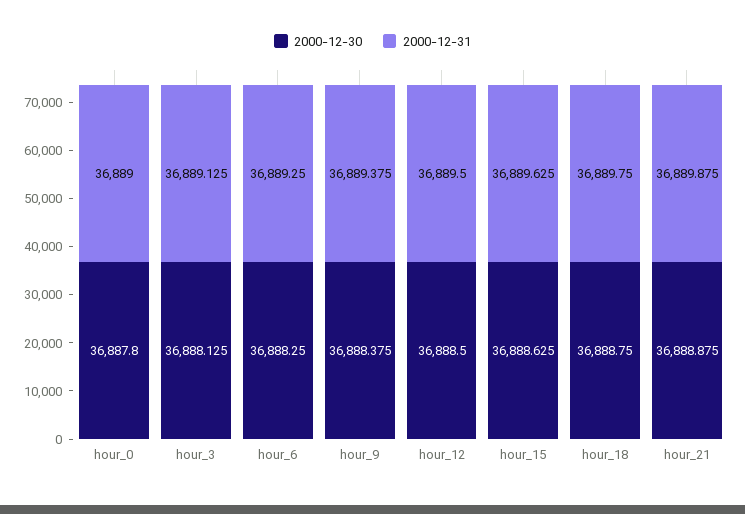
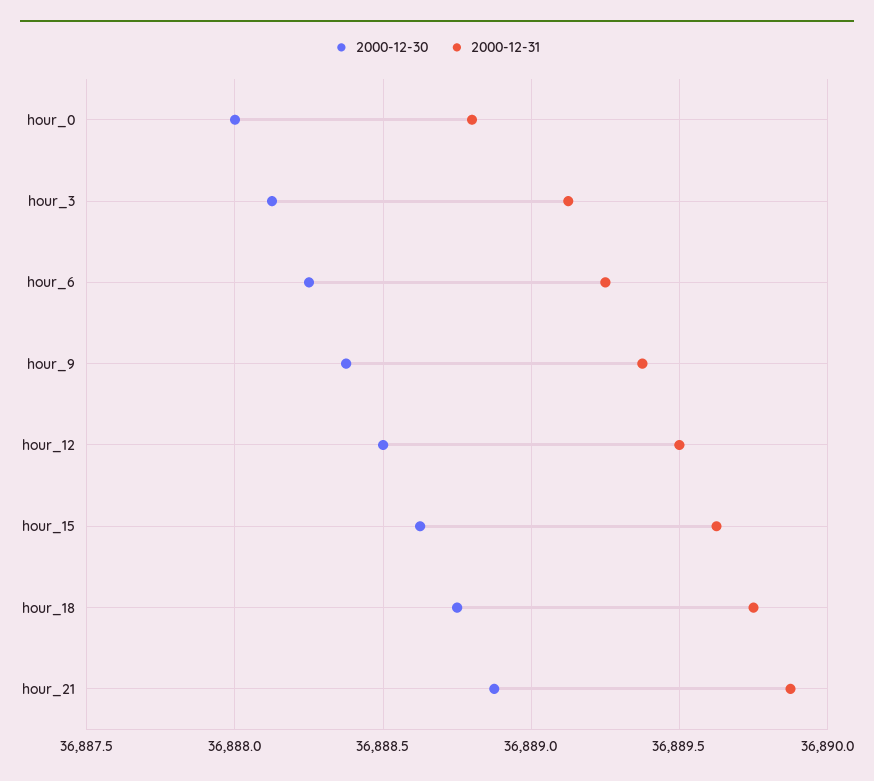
  {
    "2000-12-30": {
-     "hour_0": 36887.8,
+     "hour_0": 36888,
      "hour_3": 36888.125,
      "hour_6": 36888.25,
      "hour_9": 36888.375,
      "hour_12": 36888.5,
      "hour_15": 36888.625,
      "hour_18": 36888.75,
      "hour_21": 36888.875
    },
    "2000-12-31": {
-     "hour_0": 36889,
+     "hour_0": 36888.8,
      "hour_3": 36889.125,
      "hour_6": 36889.25,
      "hour_9": 36889.375,
      "hour_12": 36889.5,
      "hour_15": 36889.625,
      "hour_18": 36889.75,
      "hour_21": 36889.875
    }
  }

